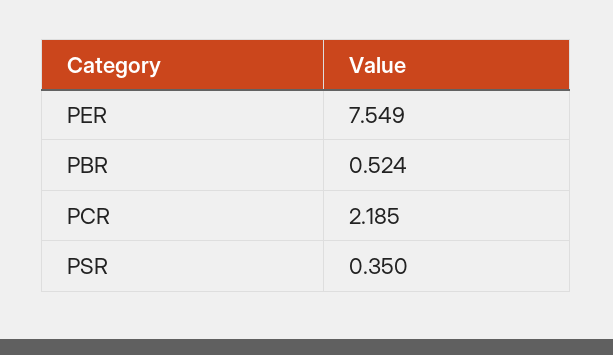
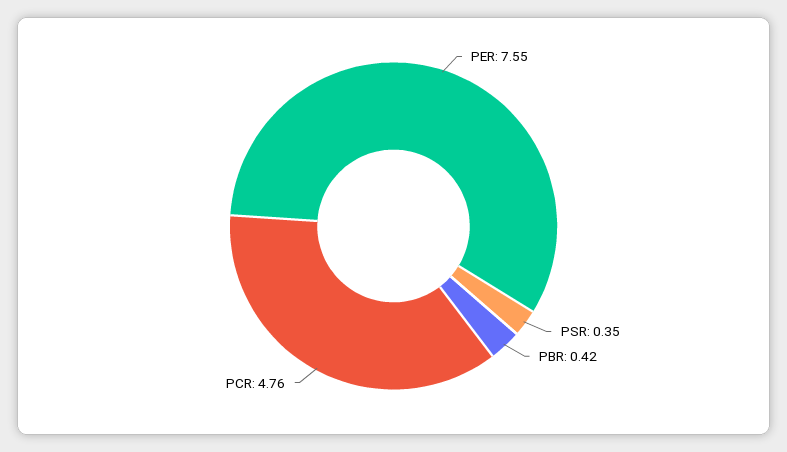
  {
    "PER": 7.549,
-   "PBR": 0.524,
+   "PBR": 0.42,
-   "PCR": 2.185,
+   "PCR": 4.76,
    "PSR": 0.35
  }

